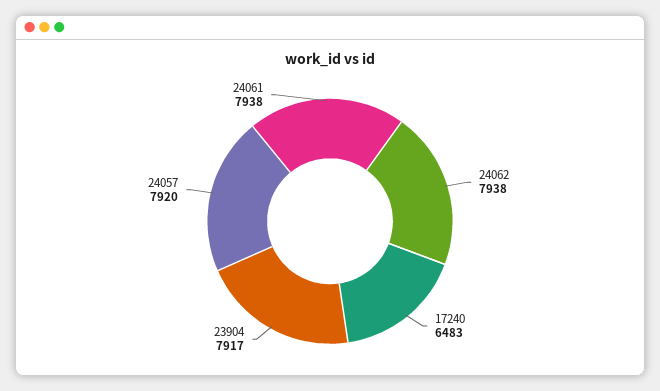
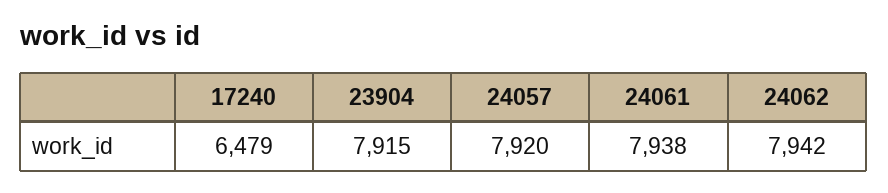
  {
-   "24062": 7938,
+   "24062": 7942,
-   "17240": 6483,
+   "17240": 6479,
-   "23904": 7917,
+   "23904": 7915,
    "24057": 7920,
    "24061": 7938
  }

